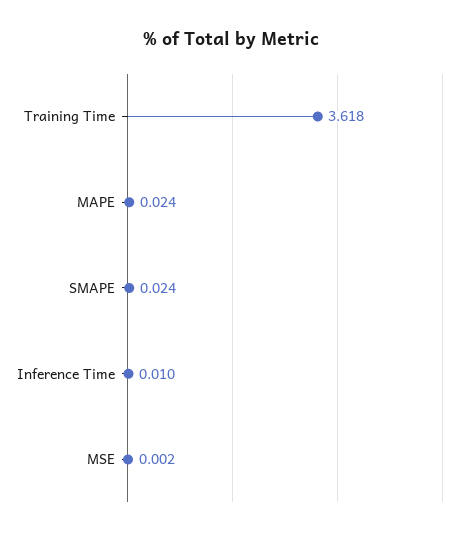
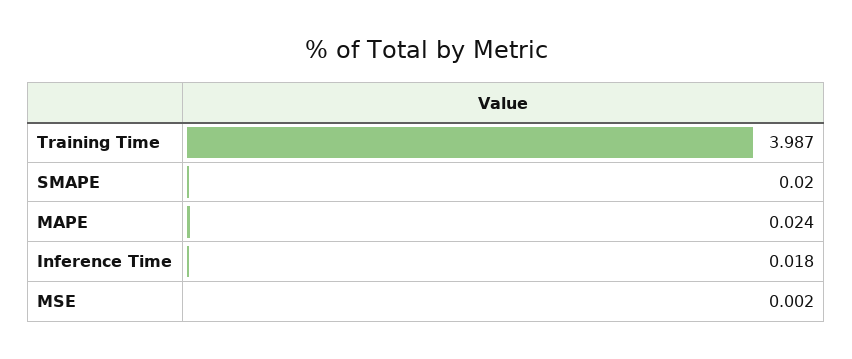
  {
-   "Training Time": 3.618,
+   "Training Time": 3.987,
    "MAPE": 0.024,
-   "SMAPE": 0.024,
+   "SMAPE": 0.02,
-   "Inference Time": 0.01,
+   "Inference Time": 0.018,
    "MSE": 0.002
  }

